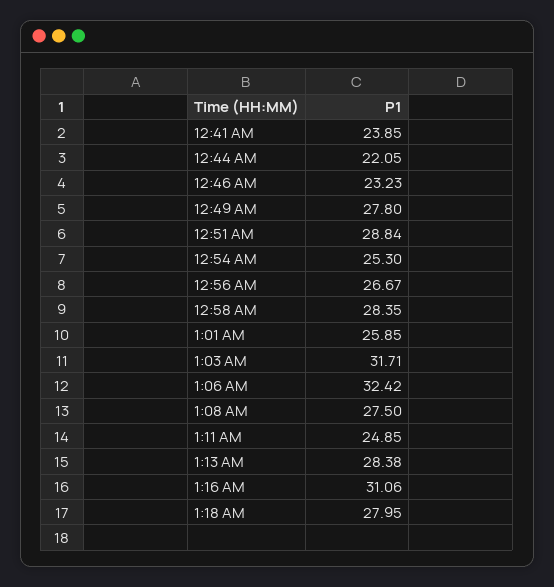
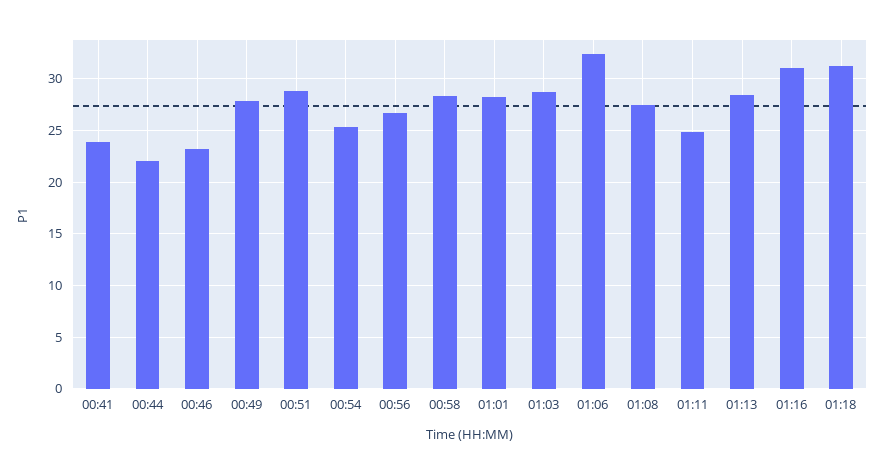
  {
    "12:41 AM": 23.85,
    "12:44 AM": 22.05,
    "12:46 AM": 23.23,
    "12:49 AM": 27.8,
    "12:51 AM": 28.84,
    "12:54 AM": 25.3,
    "12:56 AM": 26.67,
    "12:58 AM": 28.35,
-   "1:01 AM": 25.85,
+   "1:01 AM": 28,
-   "1:03 AM": 31.71,
+   "1:03 AM": 29,
    "1:06 AM": 32.42,
    "1:08 AM": 27.5,
    "1:11 AM": 24.85,
    "1:13 AM": 28.38,
    "1:16 AM": 31.06,
-   "1:18 AM": 27.95
+   "1:18 AM": 31
  }

